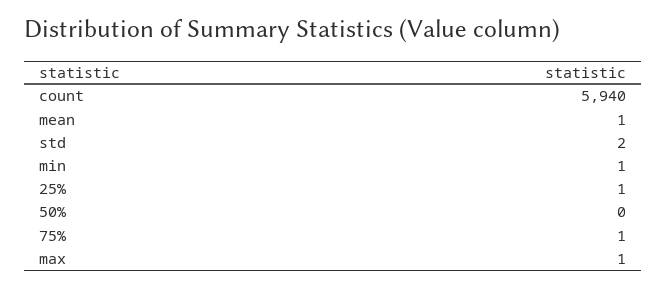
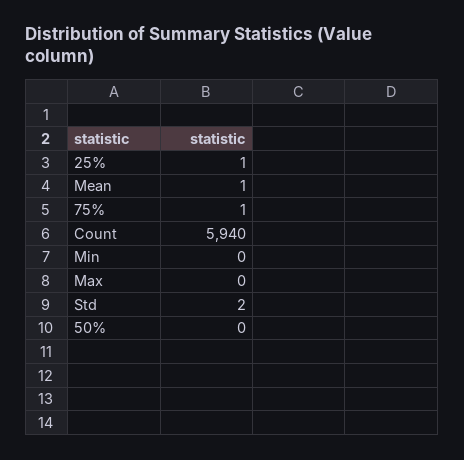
  {
    "count": 5940,
    "mean": 1,
    "std": 2,
-   "min": 1,
+   "min": 0,
    "25%": 1,
    "50%": 0,
    "75%": 1,
-   "max": 1
+   "max": 0
  }

